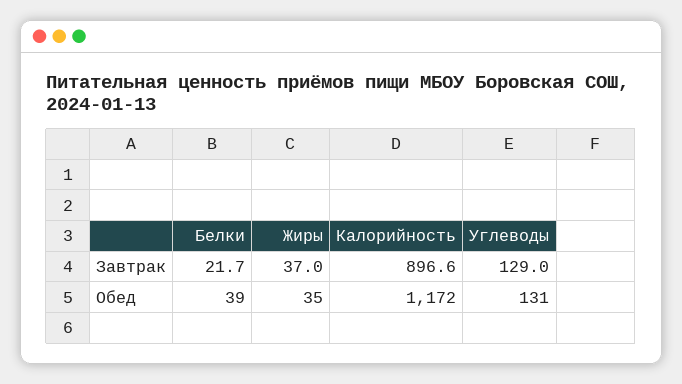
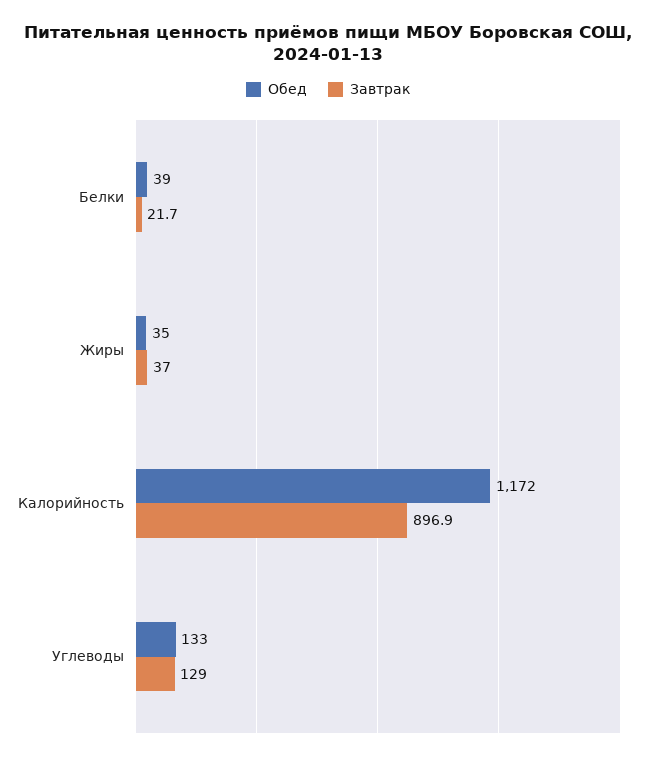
  {
    "Завтрак": {
      "Белки": 21.7,
      "Жиры": 37,
-     "Калорийность": 896.6,
+     "Калорийность": 896.9,
      "Углеводы": 129
    },
    "Обед": {
      "Белки": 39,
      "Жиры": 35,
      "Калорийность": 1172,
-     "Углеводы": 131
+     "Углеводы": 133
    }
  }

